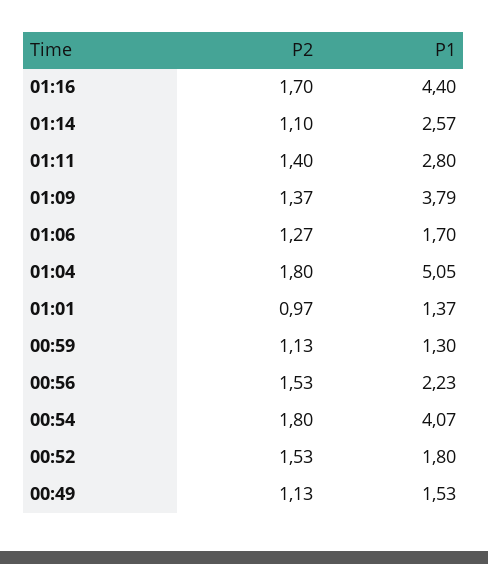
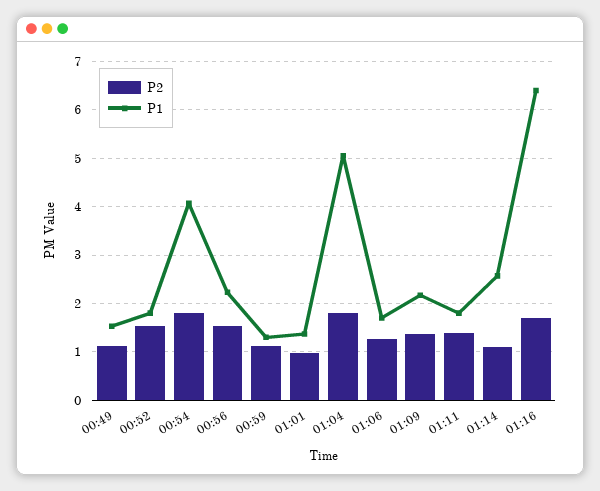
  {
    "P2": {
      "01:16": 1.7,
      "01:14": 1.1,
      "01:11": 1.4,
      "01:09": 1.37,
      "01:06": 1.27,
      "01:04": 1.8,
      "01:01": 0.97,
      "00:59": 1.13,
      "00:56": 1.53,
      "00:54": 1.8,
      "00:52": 1.53,
      "00:49": 1.13
    },
    "P1": {
-     "01:16": 4.4,
+     "01:16": 6.4,
      "01:14": 2.57,
-     "01:11": 2.8,
+     "01:11": 1.8,
-     "01:09": 3.79,
+     "01:09": 2.2,
      "01:06": 1.7,
      "01:04": 5.05,
      "01:01": 1.37,
      "00:59": 1.3,
      "00:56": 2.23,
      "00:54": 4.07,
      "00:52": 1.8,
      "00:49": 1.53
    }
  }

